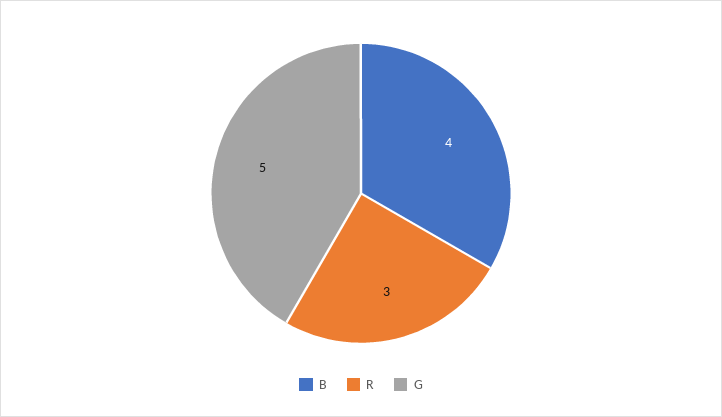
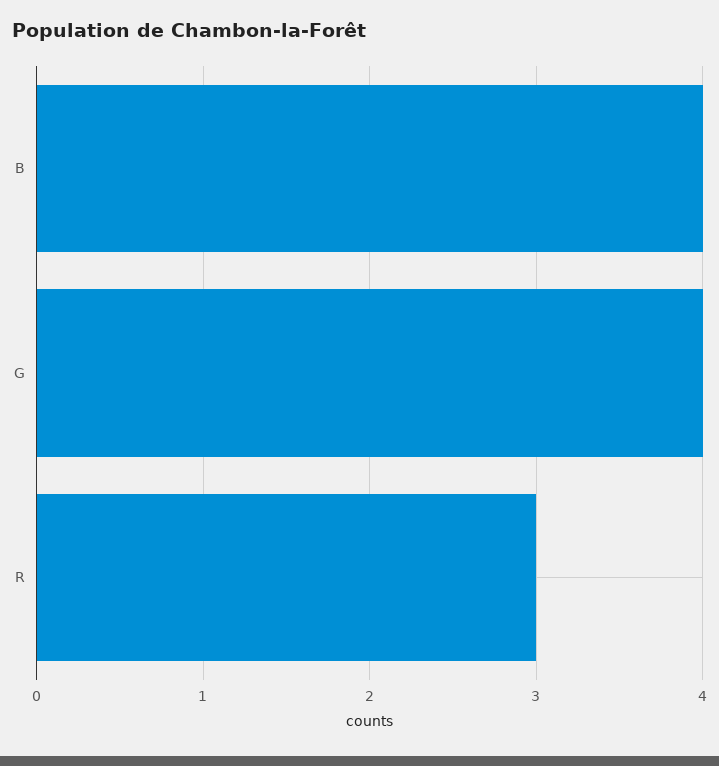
  {
    "B": 4,
    "R": 3,
-   "G": 5
+   "G": 4
  }

